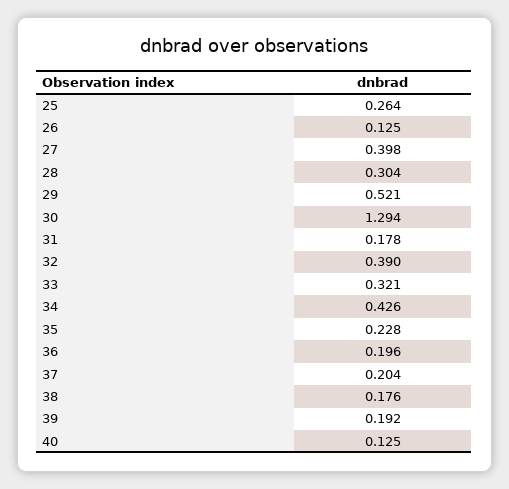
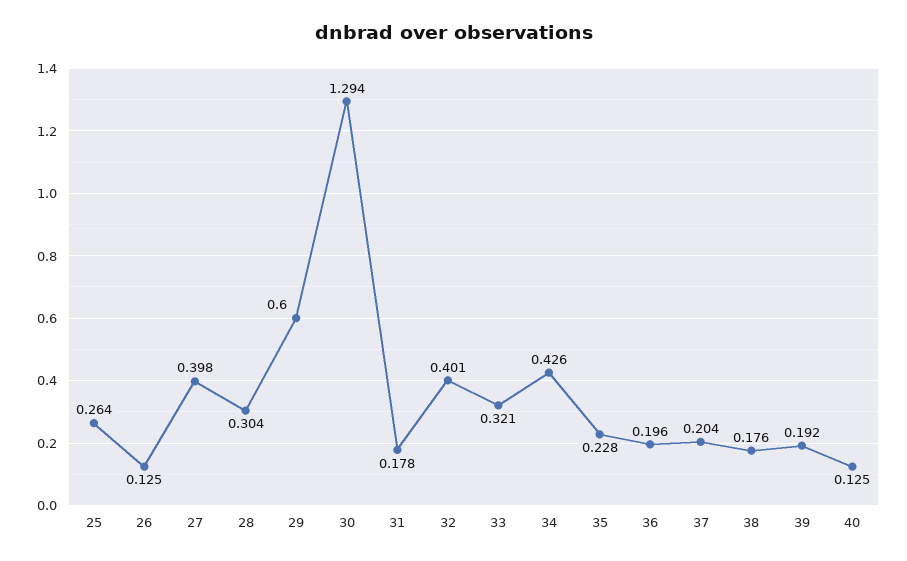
  {
    "25": 0.264,
    "26": 0.125,
    "27": 0.398,
    "28": 0.304,
-   "29": 0.521,
+   "29": 0.6,
    "30": 1.294,
    "31": 0.178,
-   "32": 0.39,
+   "32": 0.401,
    "33": 0.321,
    "34": 0.426,
    "35": 0.228,
    "36": 0.196,
    "37": 0.204,
    "38": 0.176,
    "39": 0.192,
    "40": 0.125
  }

